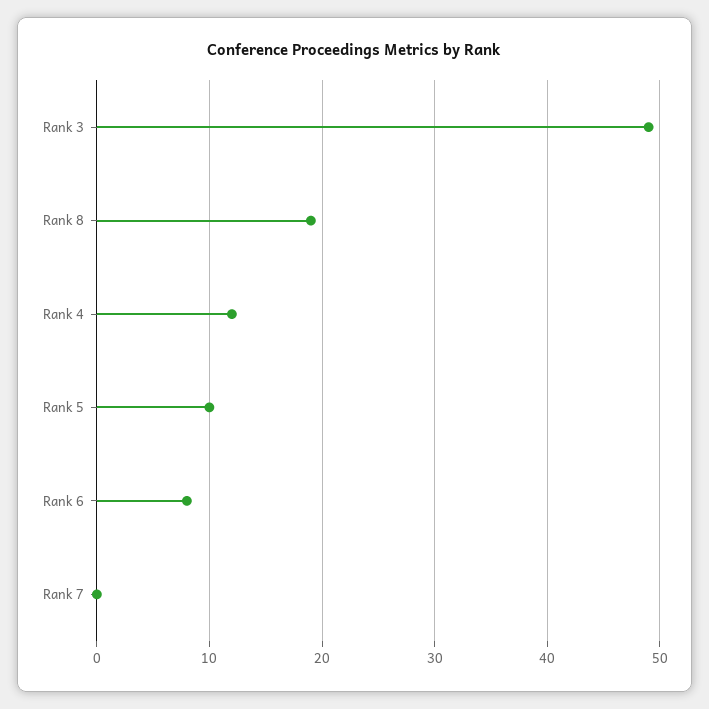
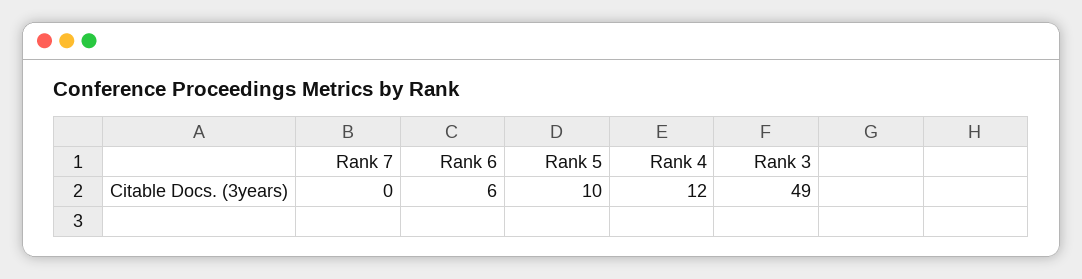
  {
    "Rank 3": 49,
-   "Rank 8": 19,
    "Rank 4": 12,
    "Rank 5": 10,
-   "Rank 6": 8,
+   "Rank 6": 6,
    "Rank 7": 0
  }

